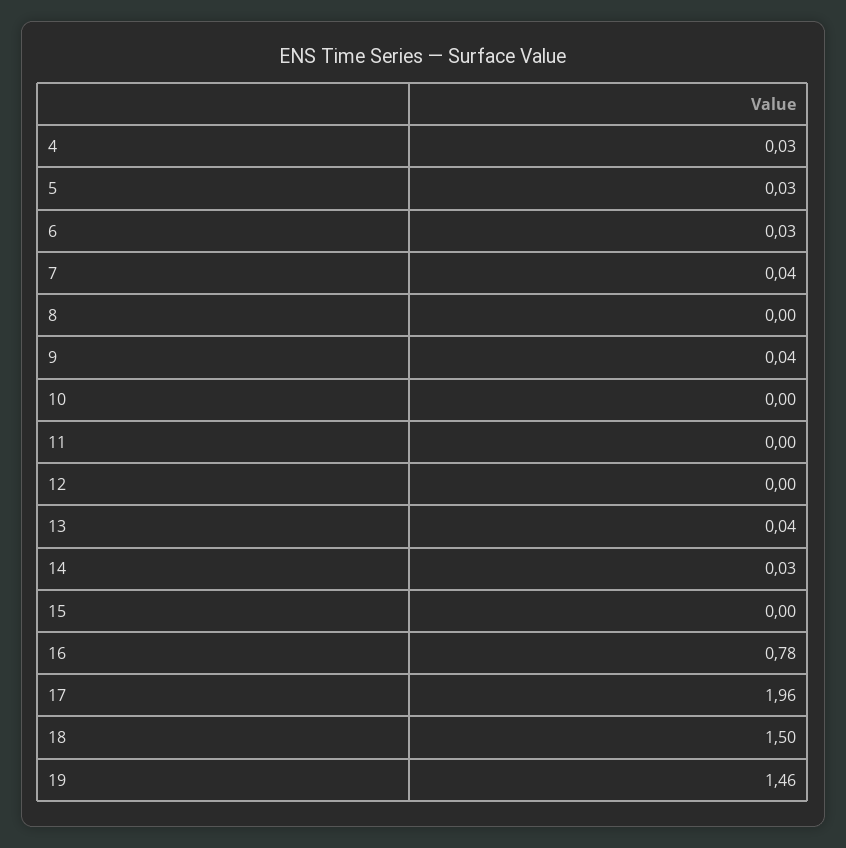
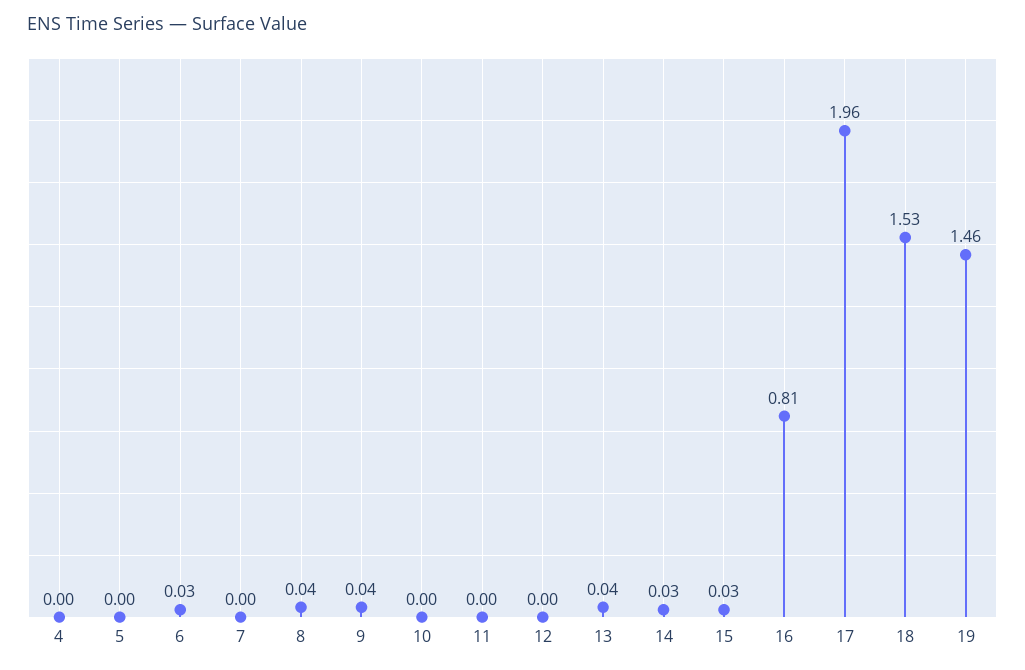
  {
-   "4": 0.03,
+   "4": 0,
-   "5": 0.03,
+   "5": 0,
    "6": 0.03,
-   "7": 0.04,
+   "7": 0,
-   "8": 0,
+   "8": 0.04,
    "9": 0.04,
    "10": 0,
    "11": 0,
    "12": 0,
    "13": 0.04,
    "14": 0.03,
-   "15": 0,
+   "15": 0.03,
-   "16": 0.78,
+   "16": 0.81,
    "17": 1.96,
-   "18": 1.5,
+   "18": 1.53,
    "19": 1.46
  }

